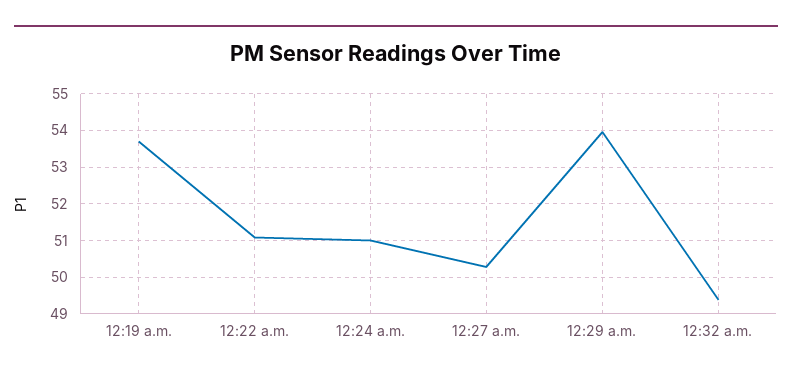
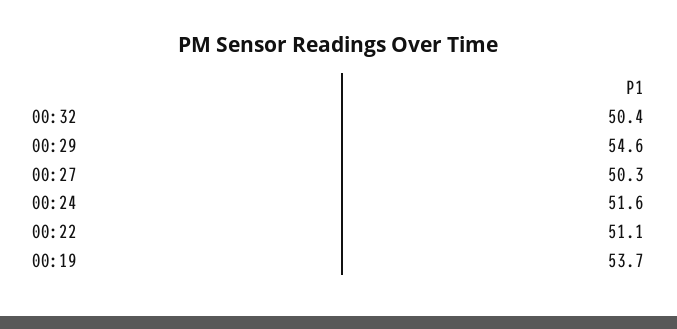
  {
    "12:19 a.m.": 53.7,
    "12:22 a.m.": 51.1,
-   "12:24 a.m.": 51,
+   "12:24 a.m.": 51.6,
    "12:27 a.m.": 50.3,
-   "12:29 a.m.": 54,
+   "12:29 a.m.": 54.6,
-   "12:32 a.m.": 49.4
+   "12:32 a.m.": 50.4
  }

